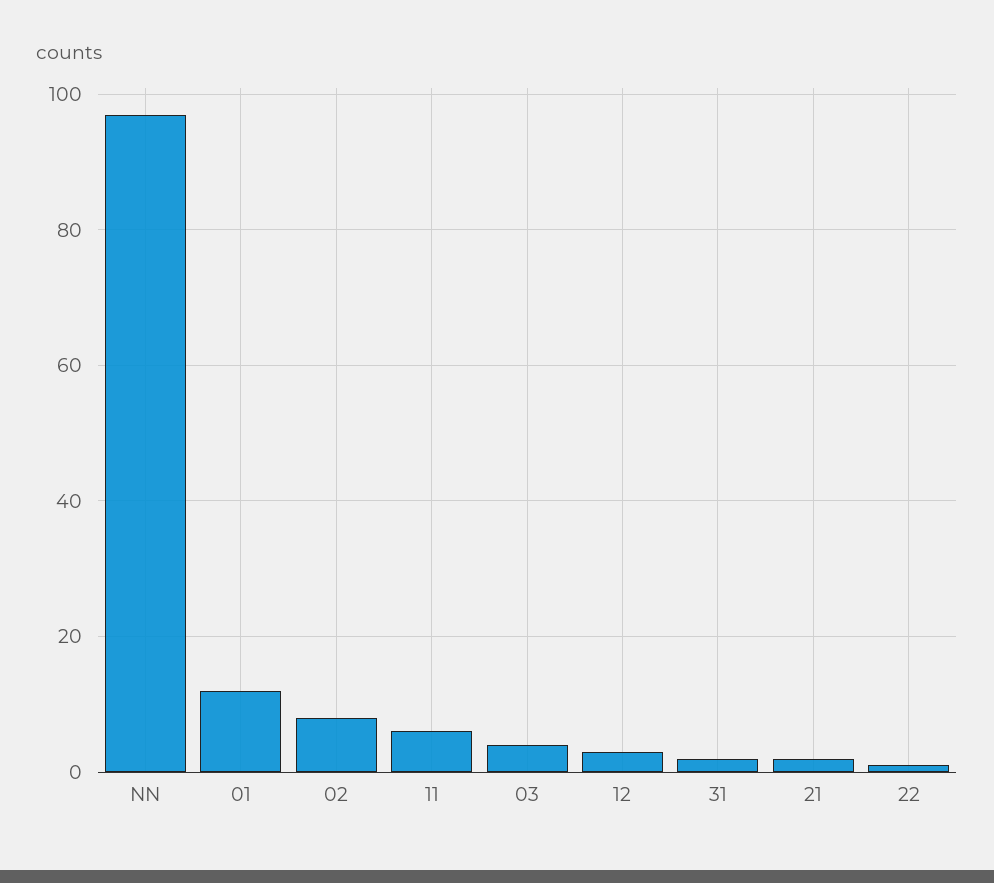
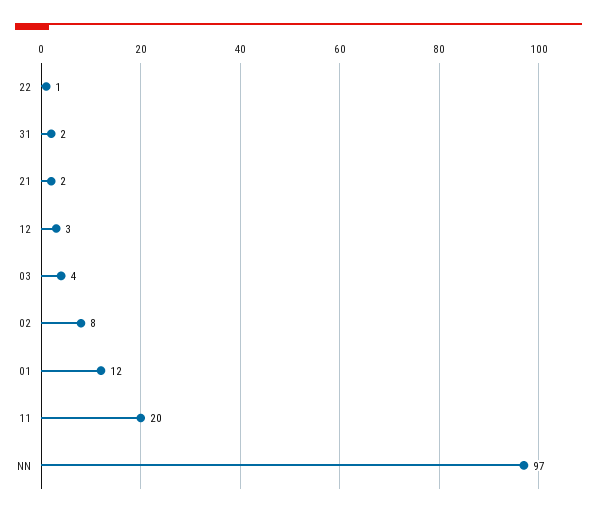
  {
    "NN": 97,
    "01": 12,
    "02": 8,
-   "11": 5,
+   "11": 20,
    "03": 4,
    "12": 3,
    "31": 2,
    "21": 2,
    "22": 1
  }

